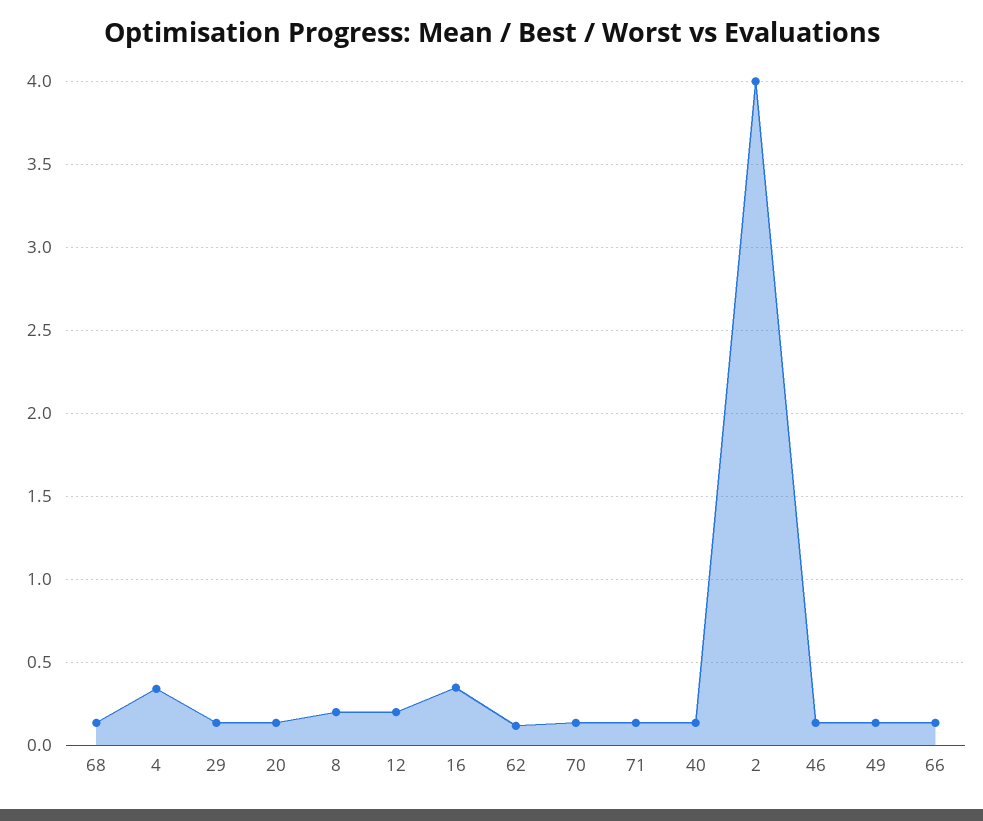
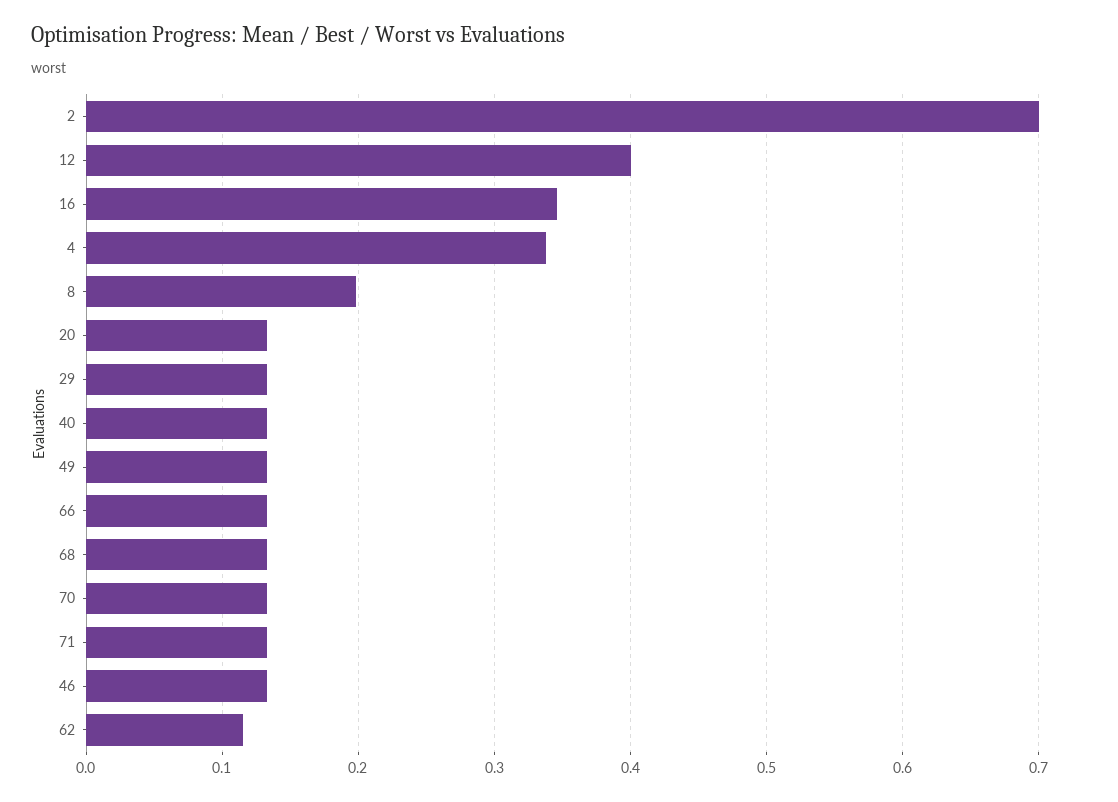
  {
    "68": 0.13,
    "4": 0.34,
    "29": 0.13,
    "20": 0.13,
    "8": 0.2,
-   "12": 0.2,
+   "12": 0.4,
    "16": 0.35,
    "62": 0.12,
    "70": 0.13,
    "71": 0.13,
    "40": 0.13,
-   "2": 4,
+   "2": 0.7,
    "46": 0.13,
    "49": 0.13,
    "66": 0.13
  }

